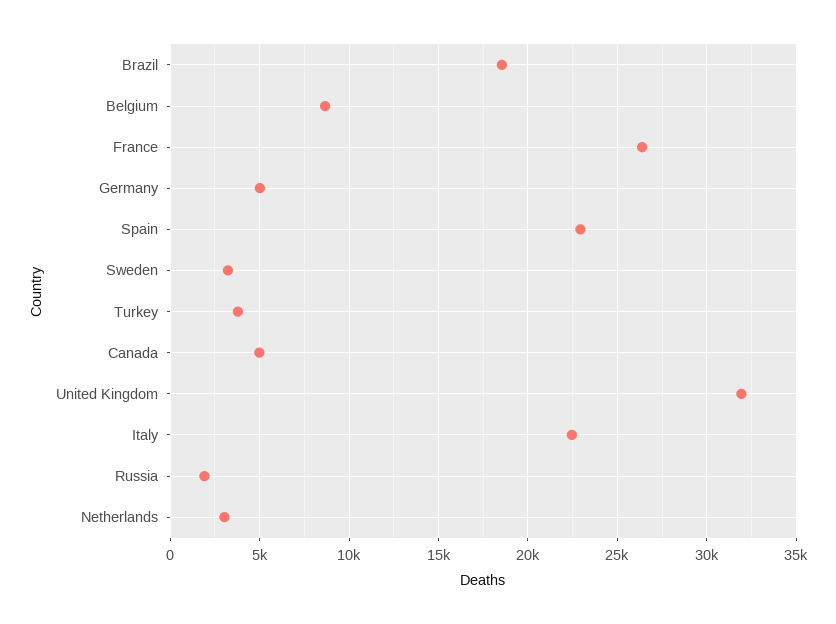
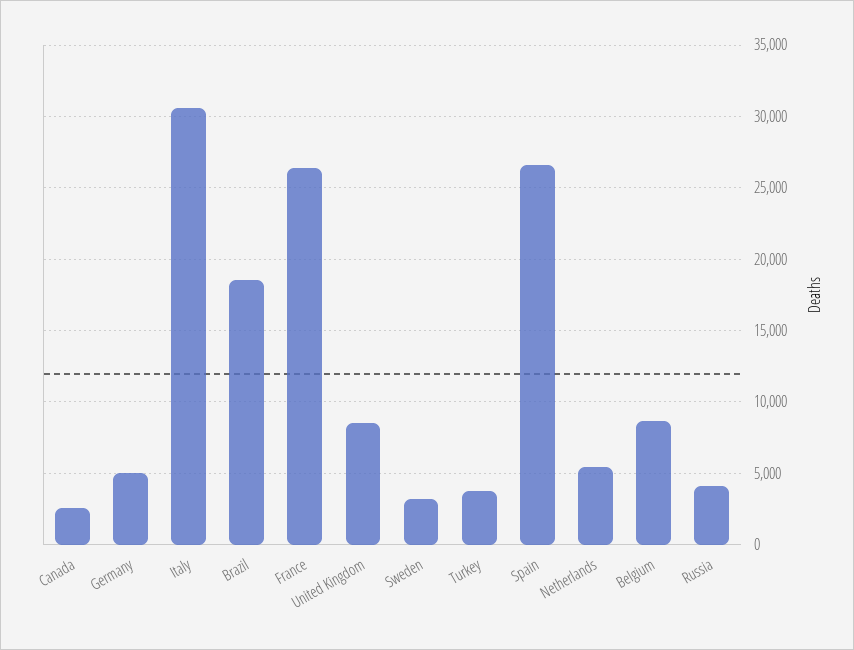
  {
    "Brazil": 18500,
    "Belgium": 8500,
    "France": 26500,
    "Germany": 5000,
-   "Spain": 23000,
+   "Spain": 26500,
    "Sweden": 3000,
    "Turkey": 4000,
-   "Canada": 5000,
+   "Canada": 2500,
-   "United Kingdom": 32000,
+   "United Kingdom": 8500,
-   "Italy": 22500,
+   "Italy": 30500,
-   "Russia": 2000,
+   "Russia": 4000,
-   "Netherlands": 3000
+   "Netherlands": 5500
  }

